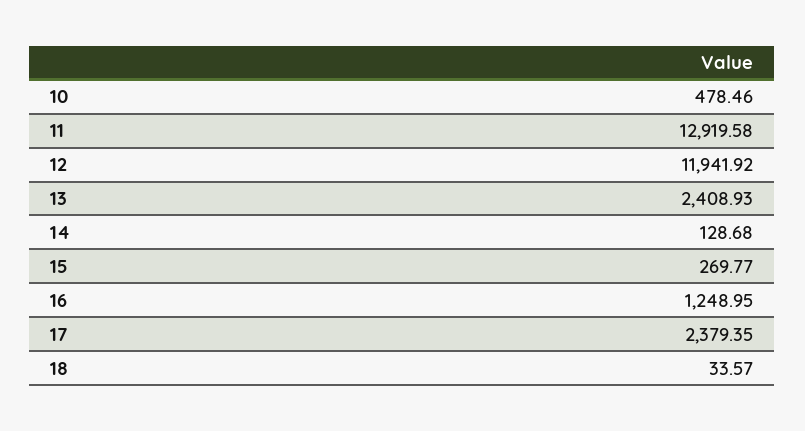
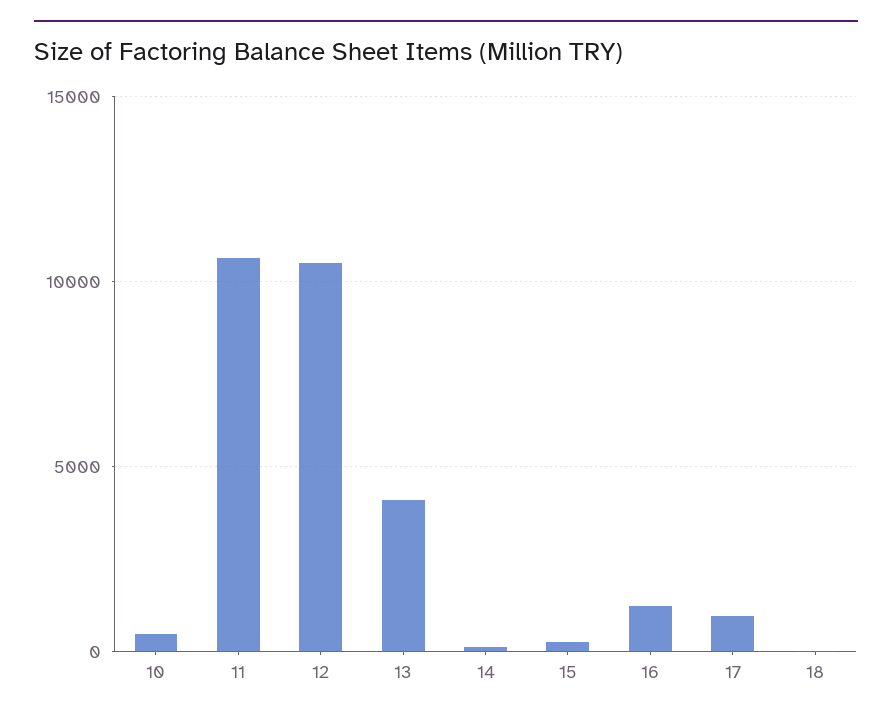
  {
    "10": 478.46,
-   "11": 12919.58,
+   "11": 10500,
-   "12": 11941.92,
+   "12": 10500,
-   "13": 2408.93,
+   "13": 4000,
    "14": 128.68,
    "15": 269.77,
    "16": 1248.95,
-   "17": 2379.35,
+   "17": 1000,
    "18": 33.57
  }

